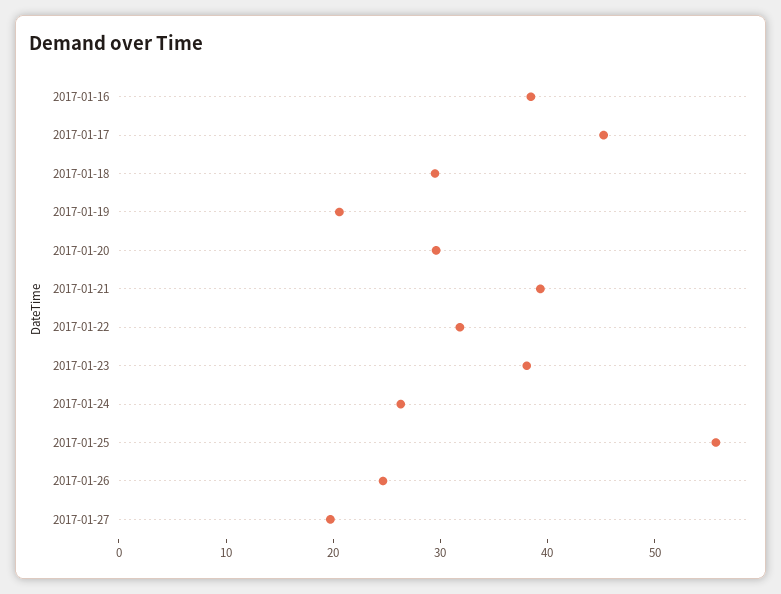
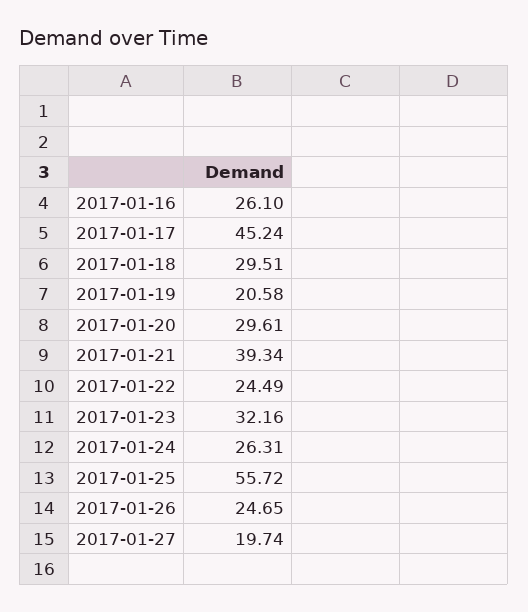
  {
-   "2017-01-16": 38,
+   "2017-01-16": 26.1,
    "2017-01-17": 45.24,
    "2017-01-18": 29.51,
    "2017-01-19": 20.58,
    "2017-01-20": 29.61,
    "2017-01-21": 39.34,
-   "2017-01-22": 32,
+   "2017-01-22": 24.49,
-   "2017-01-23": 38,
+   "2017-01-23": 32.16,
    "2017-01-24": 26.31,
    "2017-01-25": 55.72,
    "2017-01-26": 24.65,
    "2017-01-27": 19.74
  }

